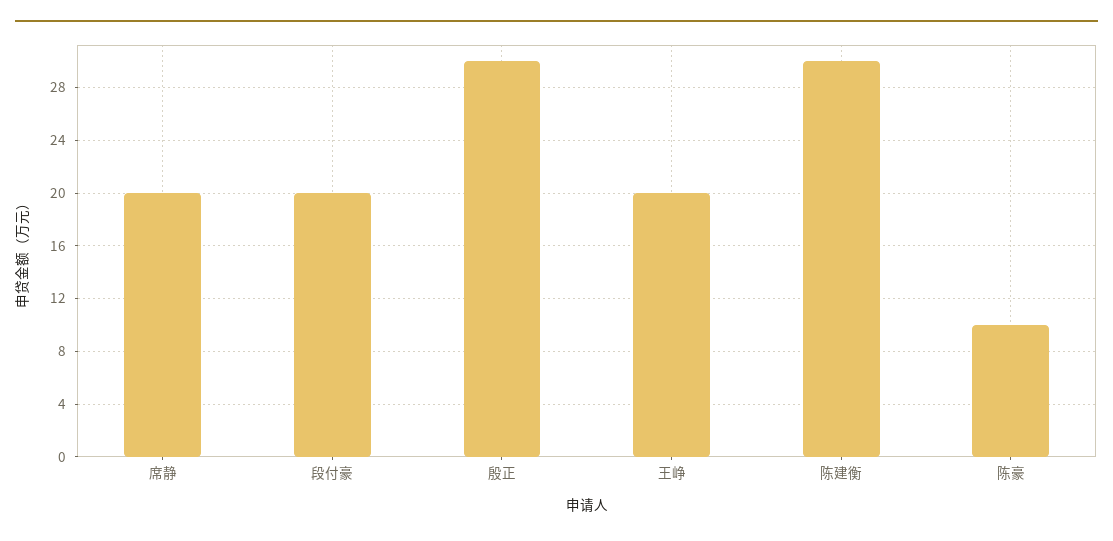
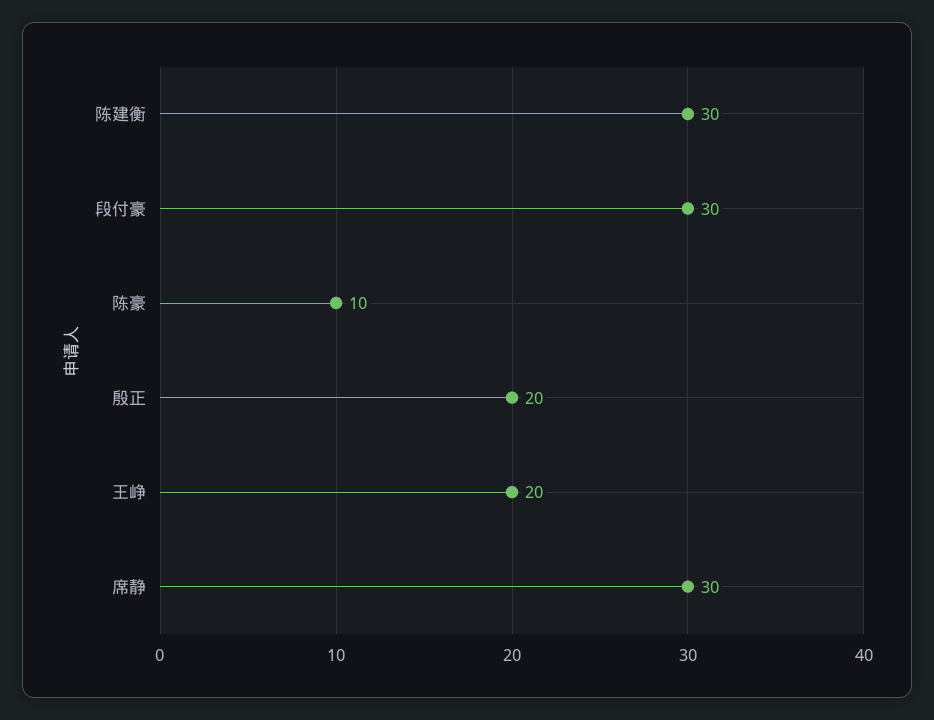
  {
-   "席静": 20,
+   "席静": 30,
-   "段付豪": 20,
+   "段付豪": 30,
-   "殷正": 30,
+   "殷正": 20,
    "王峥": 20,
    "陈建衡": 30,
    "陈豪": 10
  }

